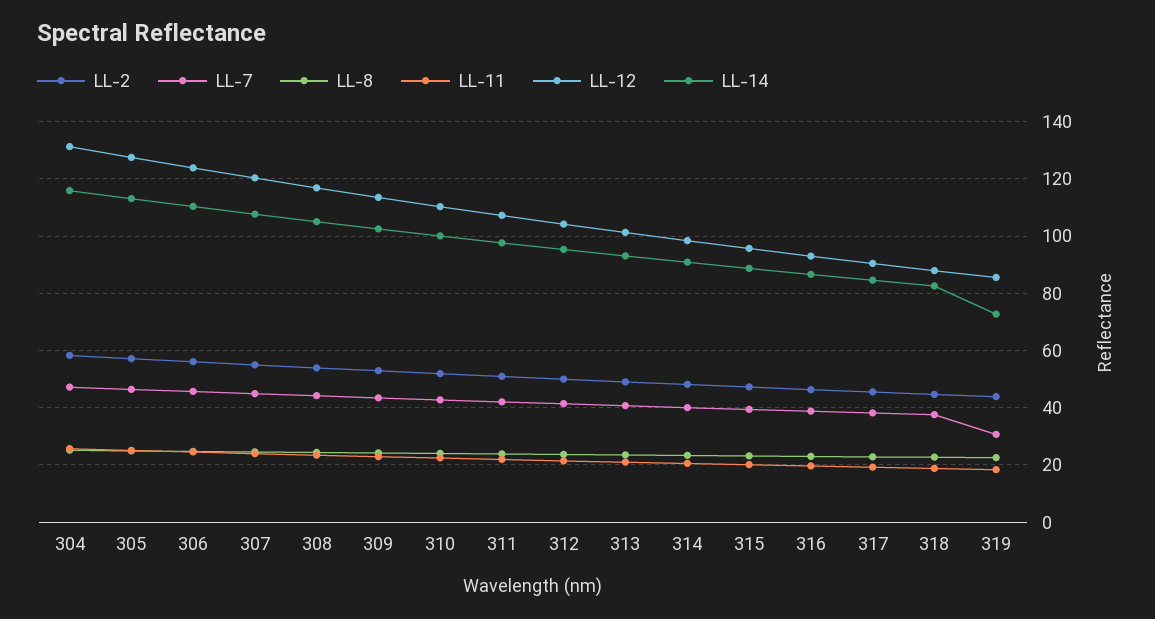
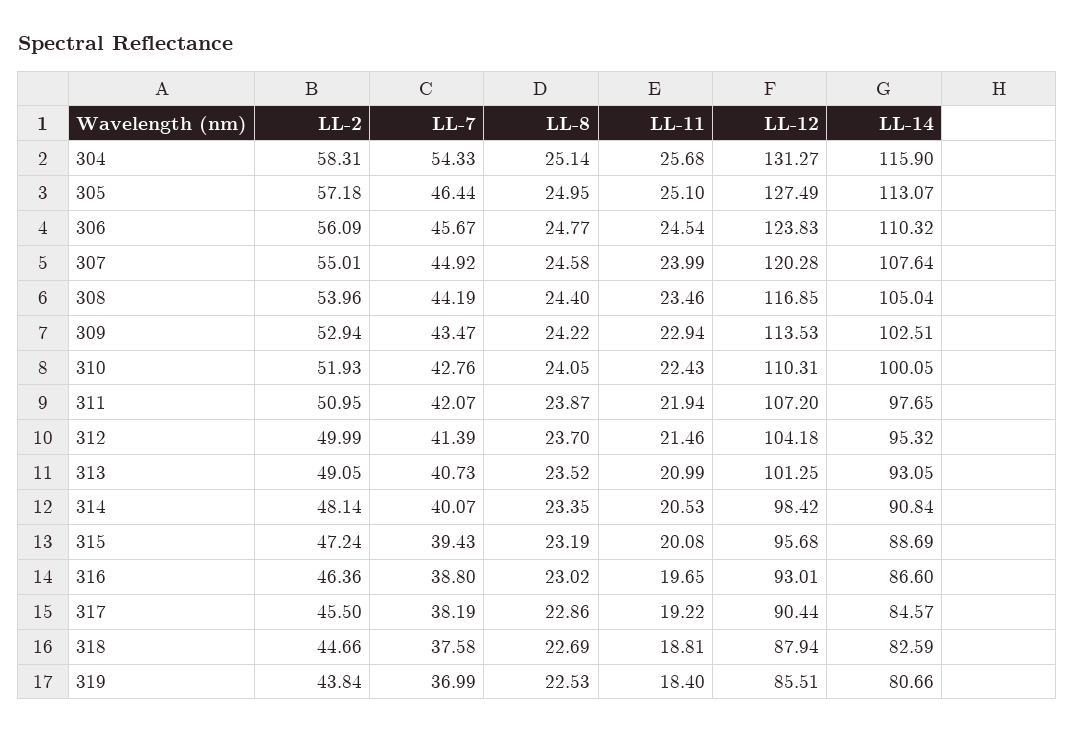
  {
    "LL-2": {
      "304": 58.31,
      "305": 57.18,
      "306": 56.09,
      "307": 55.01,
      "308": 53.96,
      "309": 52.94,
      "310": 51.93,
      "311": 50.95,
      "312": 49.99,
      "313": 49.05,
      "314": 48.14,
      "315": 47.24,
      "316": 46.36,
      "317": 45.5,
      "318": 44.66,
      "319": 43.84
    },
    "LL-7": {
-     "304": 47.5,
+     "304": 54.33,
      "305": 46.44,
      "306": 45.67,
      "307": 44.92,
      "308": 44.19,
      "309": 43.47,
      "310": 42.76,
      "311": 42.07,
      "312": 41.39,
      "313": 40.73,
      "314": 40.07,
      "315": 39.43,
      "316": 38.8,
      "317": 38.19,
      "318": 37.58,
-     "319": 30
+     "319": 36.99
    },
    "LL-8": {
      "304": 25.14,
      "305": 24.95,
      "306": 24.77,
      "307": 24.58,
      "308": 24.4,
      "309": 24.22,
      "310": 24.05,
      "311": 23.87,
      "312": 23.7,
      "313": 23.52,
      "314": 23.35,
      "315": 23.19,
      "316": 23.02,
      "317": 22.86,
      "318": 22.69,
      "319": 22.53
    },
    "LL-11": {
      "304": 25.68,
      "305": 25.1,
      "306": 24.54,
      "307": 23.99,
      "308": 23.46,
      "309": 22.94,
      "310": 22.43,
      "311": 21.94,
      "312": 21.46,
      "313": 20.99,
      "314": 20.53,
      "315": 20.08,
      "316": 19.65,
      "317": 19.22,
      "318": 18.81,
      "319": 18.4
    },
    "LL-12": {
      "304": 131.27,
      "305": 127.49,
      "306": 123.83,
      "307": 120.28,
      "308": 116.85,
      "309": 113.53,
      "310": 110.31,
      "311": 107.2,
      "312": 104.18,
      "313": 101.25,
      "314": 98.42,
      "315": 95.68,
      "316": 93.01,
      "317": 90.44,
      "318": 87.94,
      "319": 85.51
    },
    "LL-14": {
      "304": 115.9,
      "305": 113.07,
      "306": 110.32,
      "307": 107.64,
      "308": 105.04,
      "309": 102.51,
      "310": 100.05,
      "311": 97.65,
      "312": 95.32,
      "313": 93.05,
      "314": 90.84,
      "315": 88.69,
      "316": 86.6,
      "317": 84.57,
      "318": 82.59,
-     "319": 72.5
+     "319": 80.66
    }
  }

